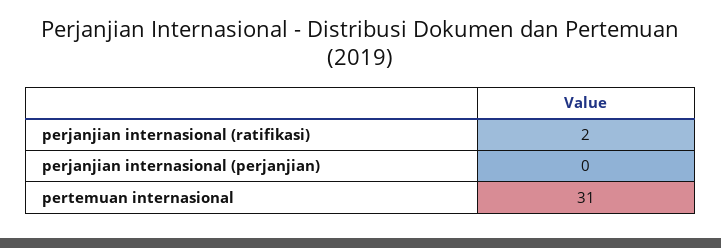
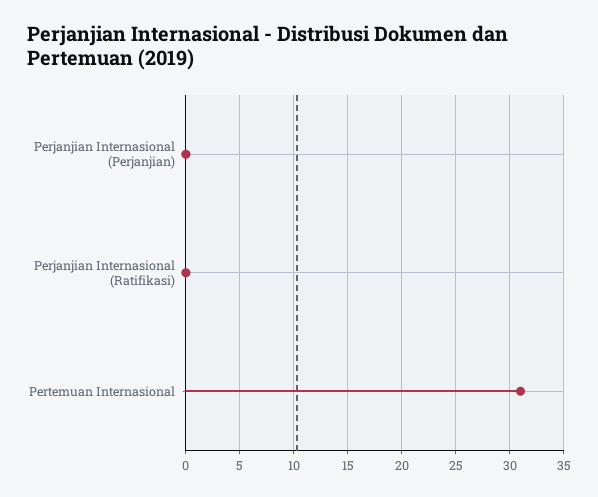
  {
-   "perjanjian internasional (ratifikasi)": 2,
+   "perjanjian internasional (ratifikasi)": 0,
    "perjanjian internasional (perjanjian)": 0,
    "pertemuan internasional": 31
  }

